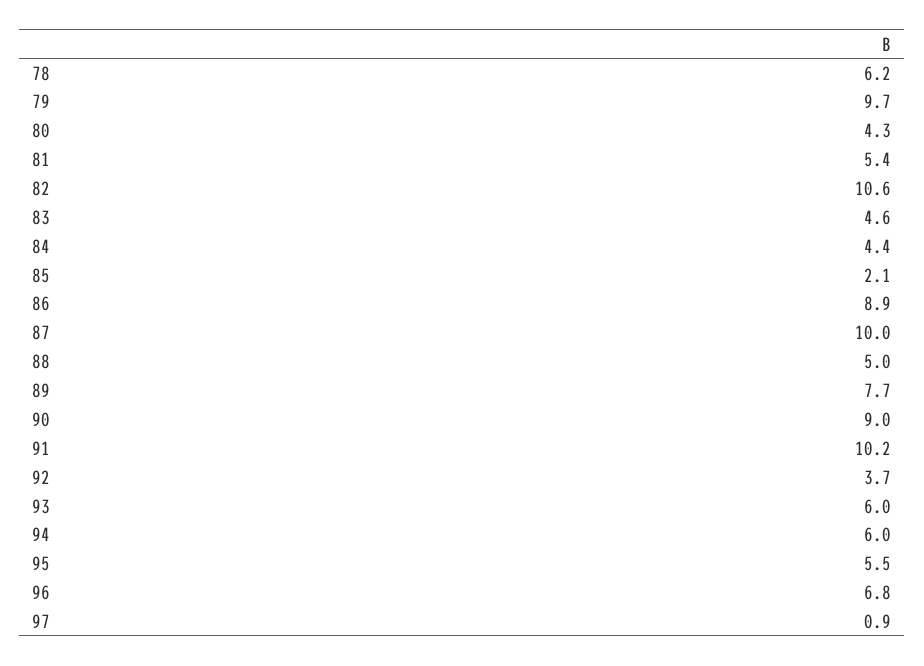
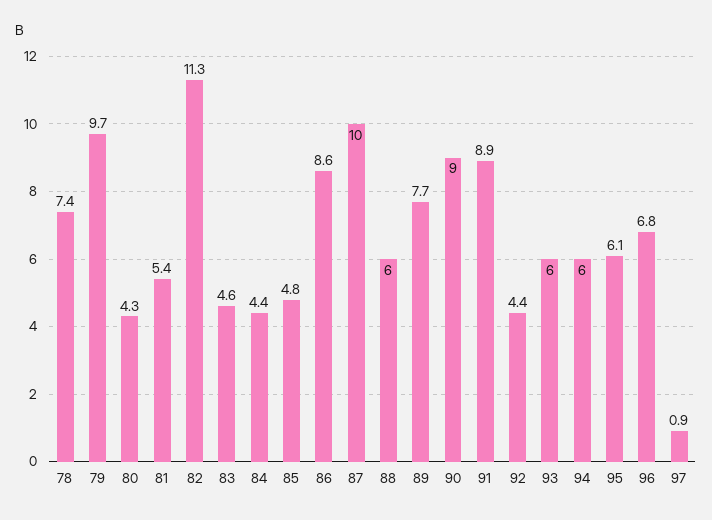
  {
-   "78": 6.2,
+   "78": 7.4,
    "79": 9.7,
    "80": 4.3,
    "81": 5.4,
-   "82": 10.6,
+   "82": 11.3,
    "83": 4.6,
    "84": 4.4,
-   "85": 2.1,
+   "85": 4.8,
-   "86": 8.9,
+   "86": 8.6,
    "87": 10,
-   "88": 5,
+   "88": 6,
    "89": 7.7,
    "90": 9,
-   "91": 10.2,
+   "91": 8.9,
-   "92": 3.7,
+   "92": 4.4,
    "93": 6,
    "94": 6,
-   "95": 5.5,
+   "95": 6.1,
    "96": 6.8,
    "97": 0.9
  }

